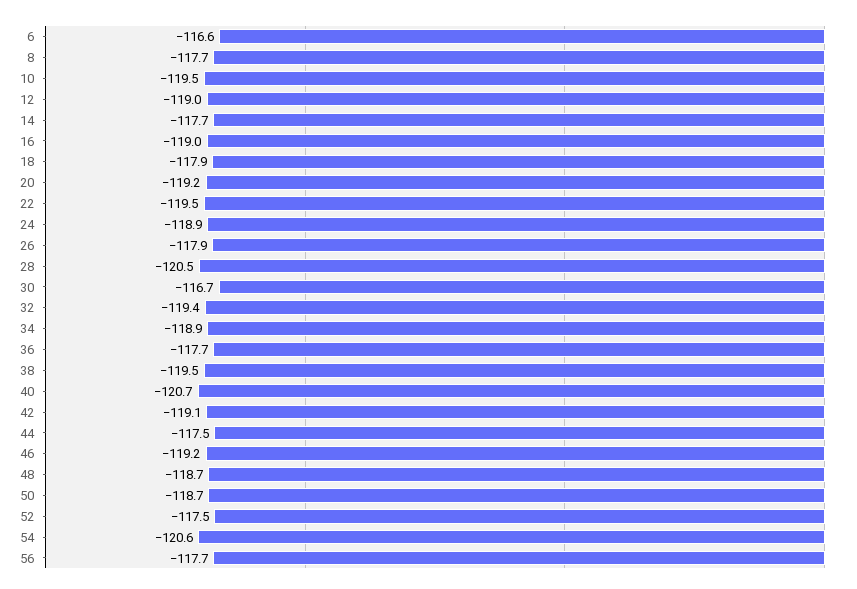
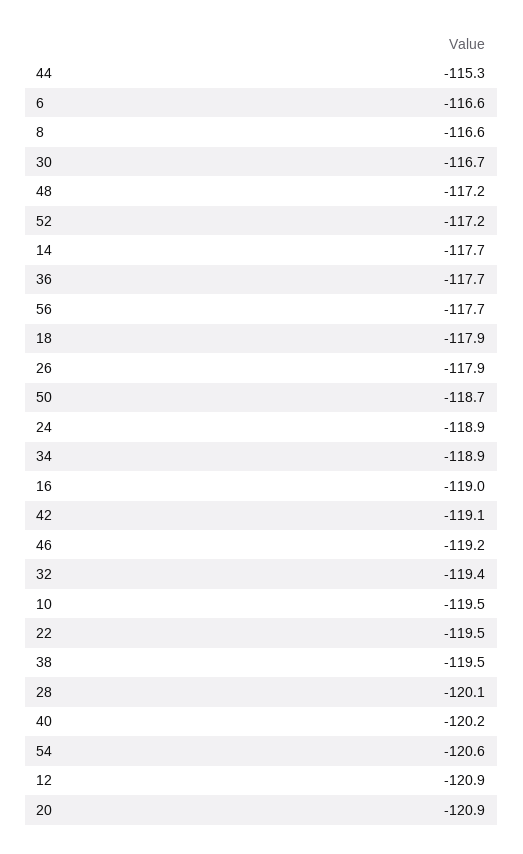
  {
    "6": -116.6,
-   "8": -117.7,
+   "8": -116.6,
    "10": -119.5,
-   "12": -119,
+   "12": -120.9,
    "14": -117.7,
    "16": -119,
    "18": -117.9,
-   "20": -119.2,
+   "20": -120.9,
    "22": -119.5,
    "24": -118.9,
    "26": -117.9,
-   "28": -120.5,
+   "28": -120.1,
    "30": -116.7,
    "32": -119.4,
    "34": -118.9,
    "36": -117.7,
    "38": -119.5,
-   "40": -120.7,
+   "40": -120.2,
    "42": -119.1,
-   "44": -117.5,
+   "44": -115.3,
    "46": -119.2,
-   "48": -118.7,
+   "48": -117.2,
    "50": -118.7,
-   "52": -117.5,
+   "52": -117.2,
    "54": -120.6,
    "56": -117.7
  }

